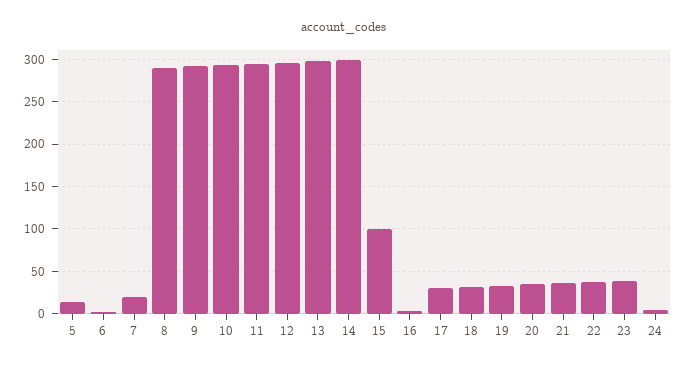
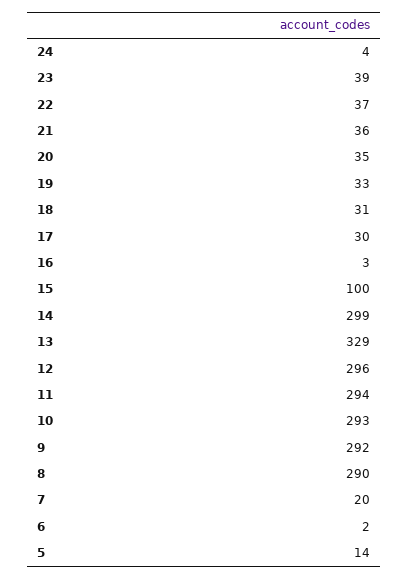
  {
    "5": 14,
    "6": 2,
    "7": 20,
    "8": 290,
    "9": 292,
    "10": 293,
    "11": 294,
    "12": 296,
-   "13": 300,
+   "13": 329,
    "14": 299,
    "15": 100,
    "16": 3,
    "17": 30,
    "18": 31,
    "19": 33,
    "20": 35,
    "21": 36,
    "22": 37,
    "23": 39,
    "24": 4
  }

